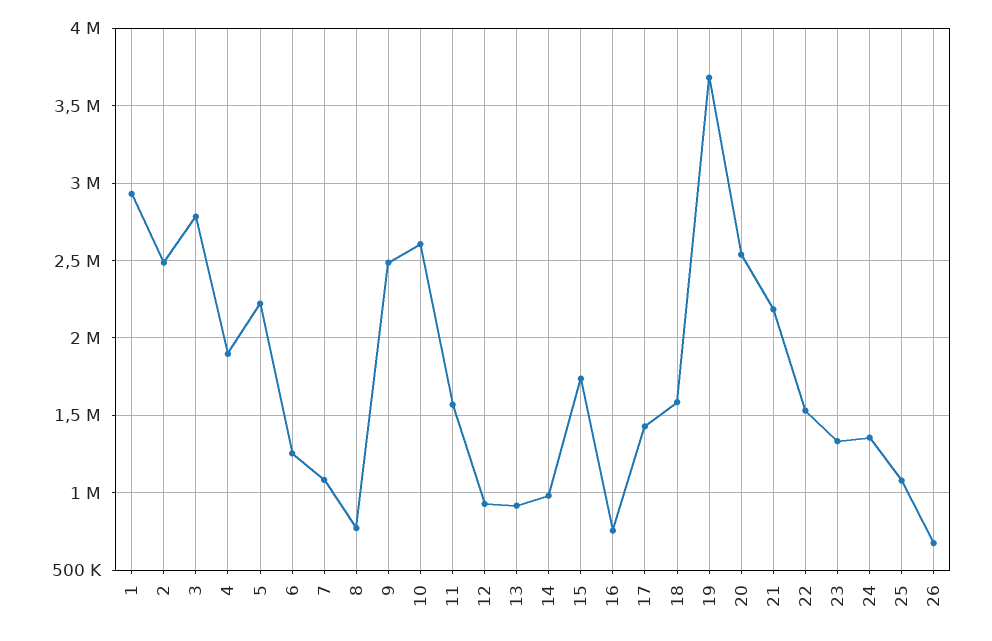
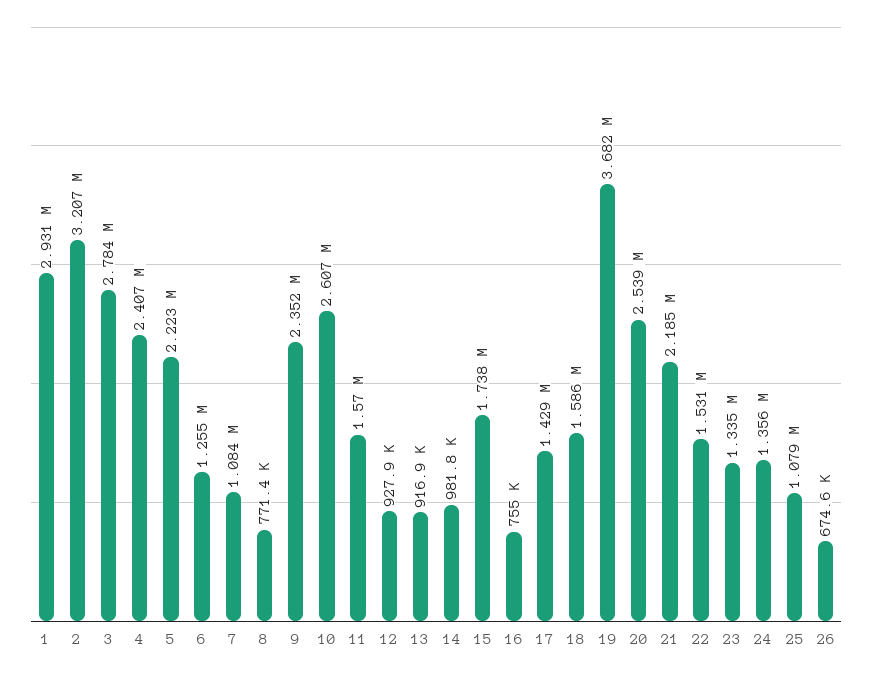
  {
    "1": 2931000,
-   "2": 2500000,
+   "2": 3207000,
    "3": 2784000,
-   "4": 1900000,
+   "4": 2407000,
    "5": 2223000,
    "6": 1255000,
    "7": 1084000,
    "8": 771400,
-   "9": 2500000,
+   "9": 2352000,
    "10": 2607000,
    "11": 1570000,
    "12": 927900,
    "13": 916900,
    "14": 981800,
    "15": 1738000,
    "16": 755000,
    "17": 1429000,
    "18": 1586000,
    "19": 3682000,
    "20": 2539000,
    "21": 2185000,
    "22": 1531000,
    "23": 1335000,
    "24": 1356000,
    "25": 1079000,
    "26": 674600
  }

